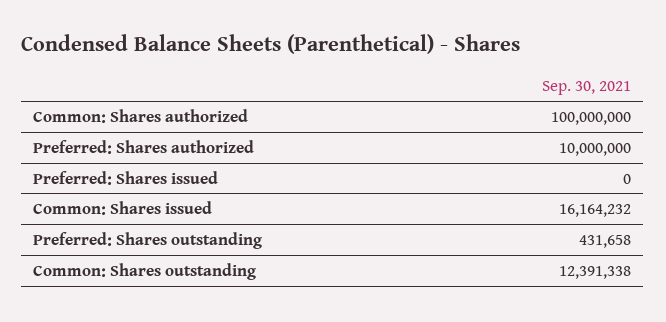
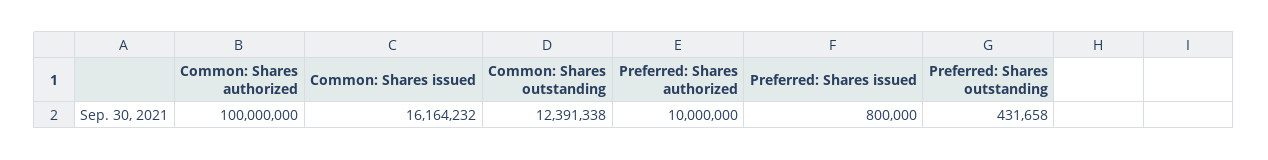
  {
    "Common: Shares authorized": 100000000,
    "Preferred: Shares authorized": 10000000,
-   "Preferred: Shares issued": 0,
+   "Preferred: Shares issued": 800000,
    "Common: Shares issued": 16164232,
    "Preferred: Shares outstanding": 431658,
    "Common: Shares outstanding": 12391338
  }

